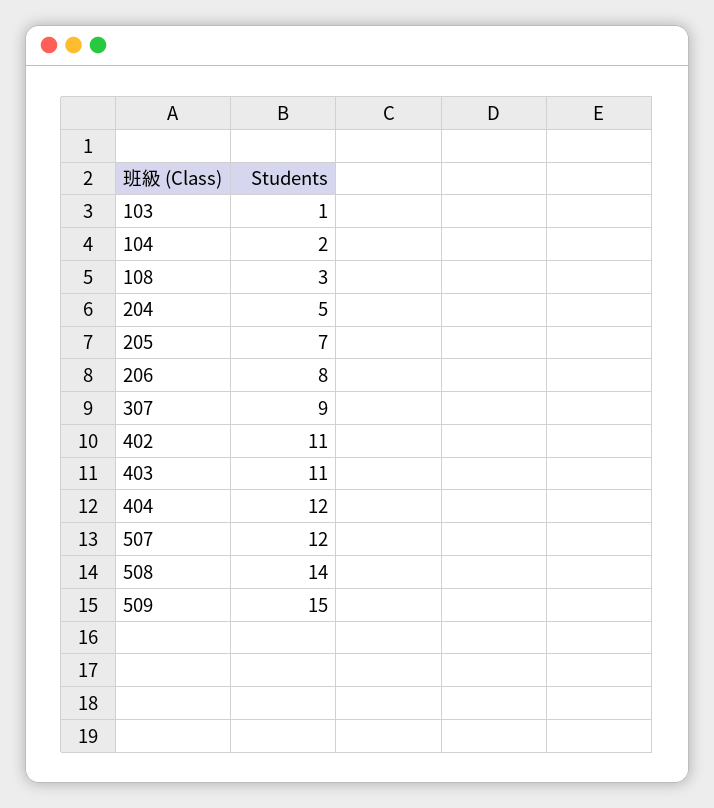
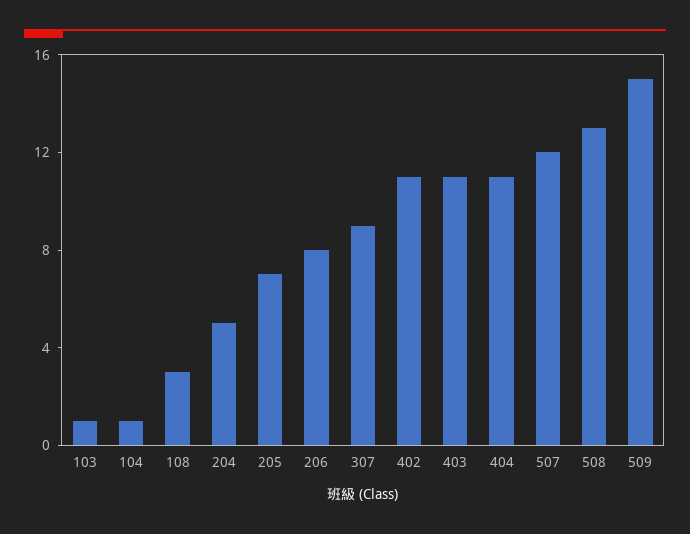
  {
    "103": 1,
-   "104": 2,
+   "104": 1,
    "108": 3,
    "204": 5,
    "205": 7,
    "206": 8,
    "307": 9,
    "402": 11,
    "403": 11,
-   "404": 12,
+   "404": 11,
    "507": 12,
-   "508": 14,
+   "508": 13,
    "509": 15
  }

